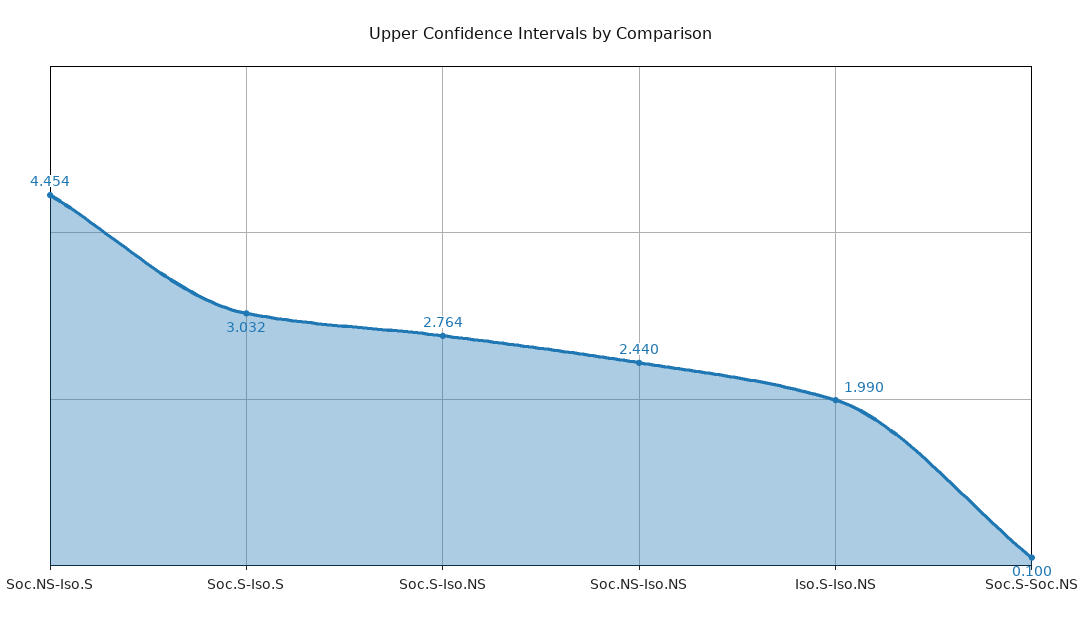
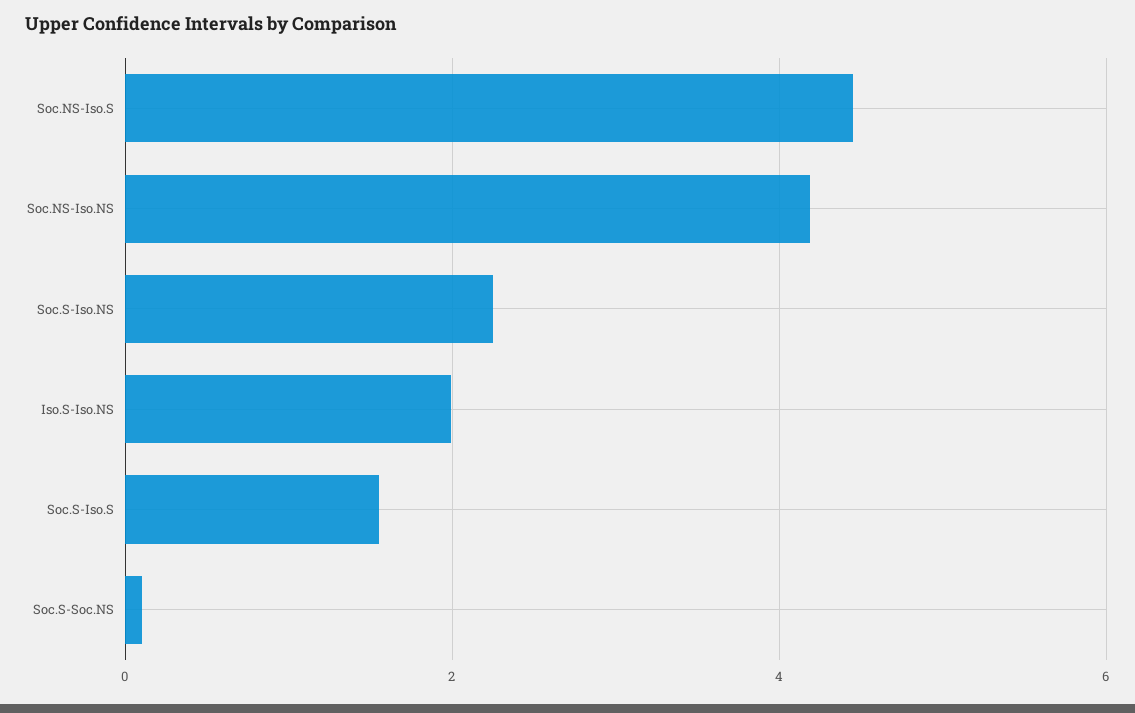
  {
    "Soc.NS-Iso.S": 4.454,
-   "Soc.S-Iso.S": 3.032,
+   "Soc.S-Iso.S": 1.6,
-   "Soc.S-Iso.NS": 2.764,
+   "Soc.S-Iso.NS": 2.2,
-   "Soc.NS-Iso.NS": 2.44,
+   "Soc.NS-Iso.NS": 4.2,
    "Iso.S-Iso.NS": 1.99,
    "Soc.S-Soc.NS": 0.1
  }

